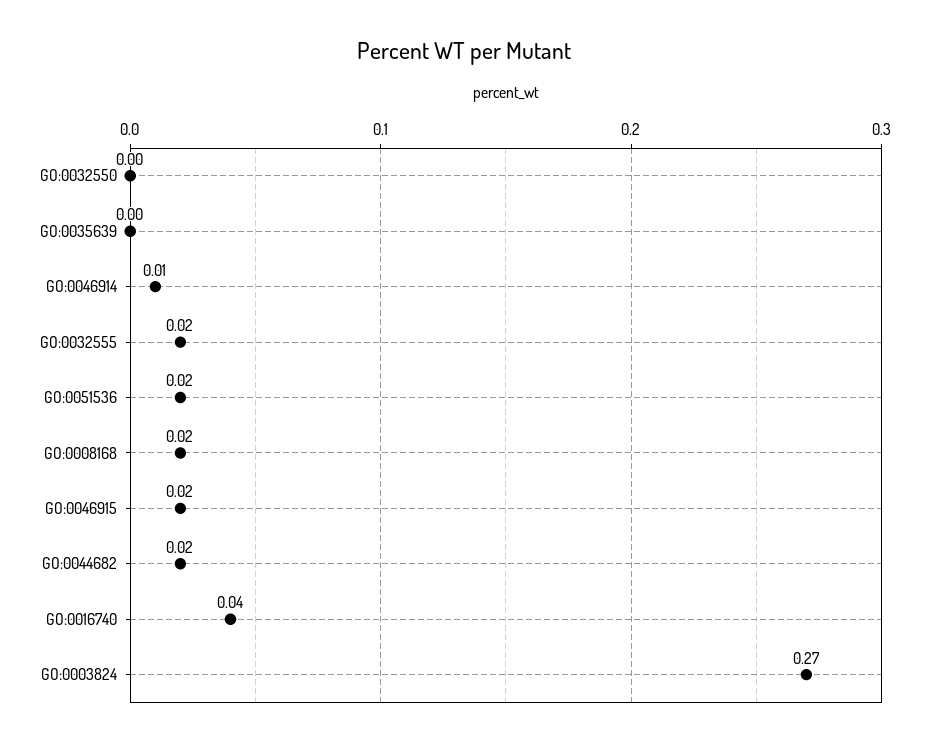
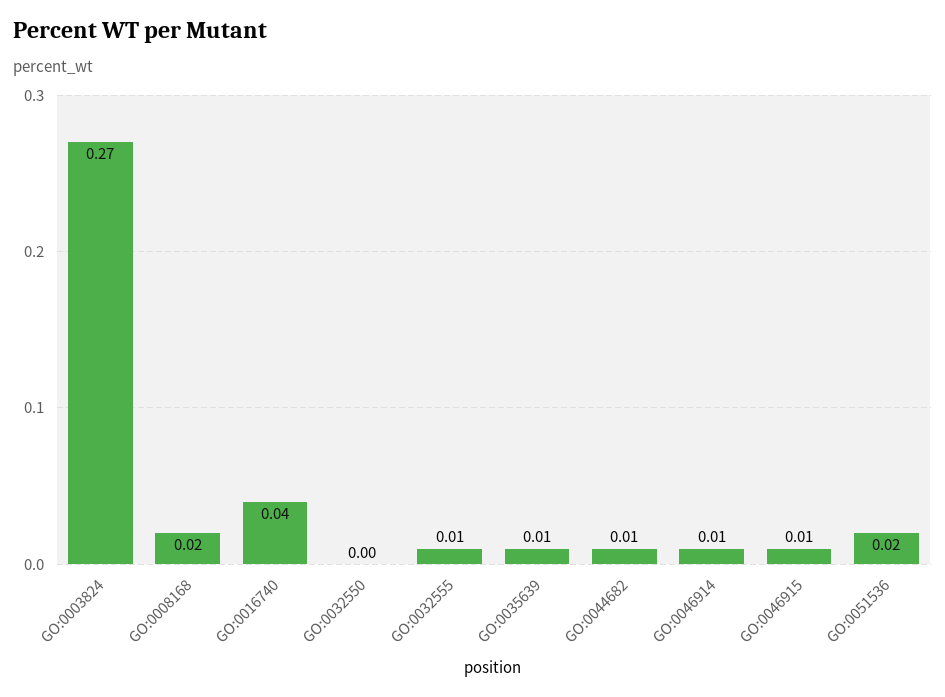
  {
    "GO:0032550": 0,
-   "GO:0035639": 0,
+   "GO:0035639": 0.01,
    "GO:0046914": 0.01,
-   "GO:0032555": 0.02,
+   "GO:0032555": 0.01,
    "GO:0051536": 0.02,
    "GO:0008168": 0.02,
-   "GO:0046915": 0.02,
+   "GO:0046915": 0.01,
-   "GO:0044682": 0.02,
+   "GO:0044682": 0.01,
    "GO:0016740": 0.04,
    "GO:0003824": 0.27
  }

